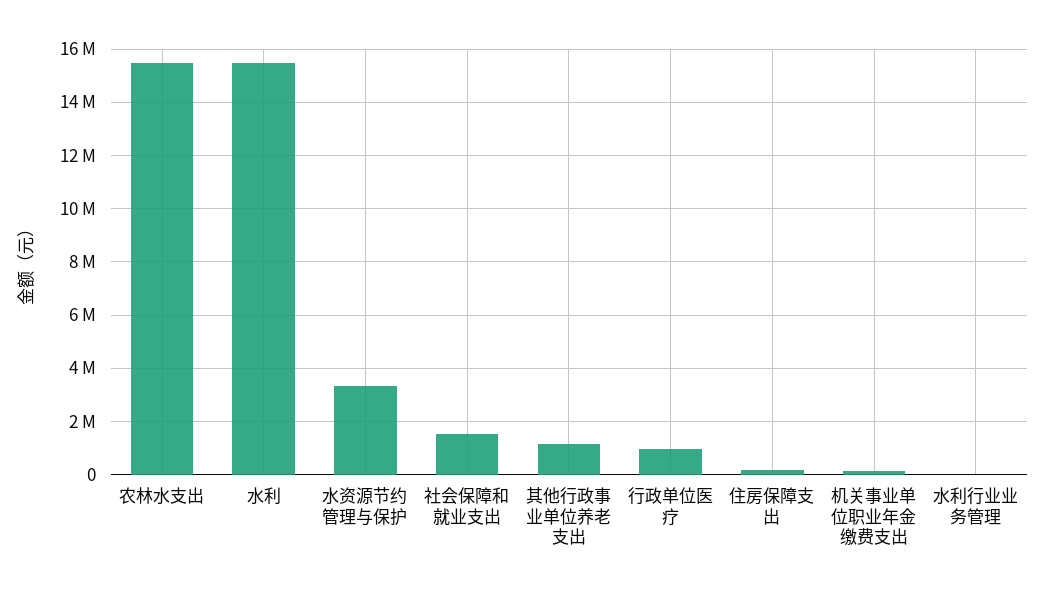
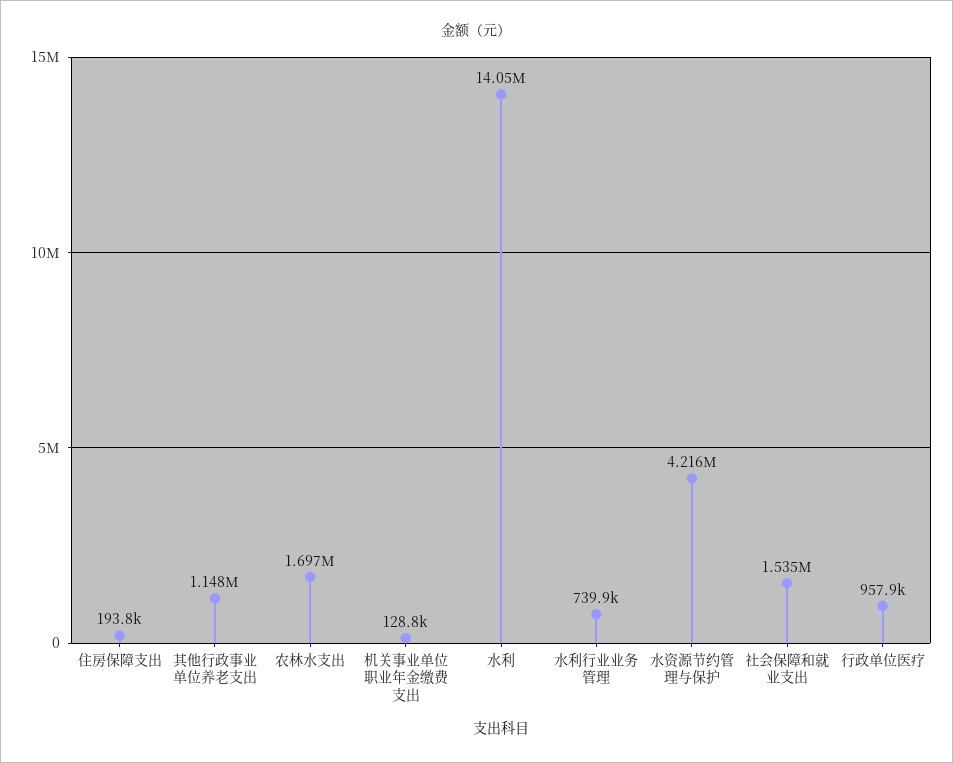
  {
-   "农林水支出": 15500000,
+   "农林水支出": 1697000,
-   "水利": 15500000,
+   "水利": 14050000,
-   "水资源节约管理与保护": 3250000,
+   "水资源节约管理与保护": 4216000,
    "社会保障和就业支出": 1535000,
    "其他行政事业单位养老支出": 1148000,
    "行政单位医疗": 957900,
    "住房保障支出": 193800,
    "机关事业单位职业年金缴费支出": 128800,
-   "水利行业业务管理": 0
+   "水利行业业务管理": 739900
  }

